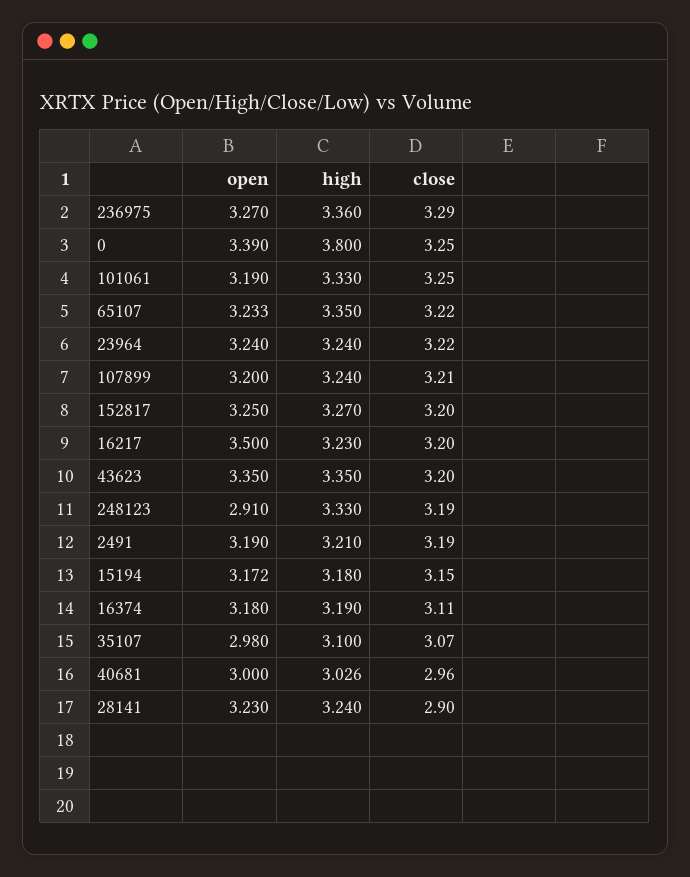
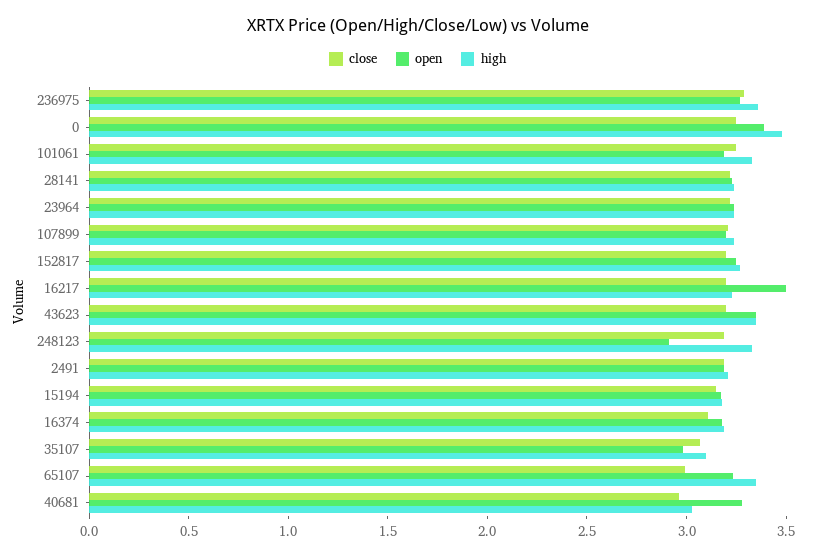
  {
    "open": {
      "236975": 3.27,
      "0": 3.39,
      "101061": 3.19,
      "65107": 3.233,
      "23964": 3.24,
      "107899": 3.2,
      "152817": 3.25,
      "16217": 3.5,
      "43623": 3.35,
      "248123": 2.91,
      "2491": 3.19,
      "15194": 3.172,
      "16374": 3.18,
      "35107": 2.98,
-     "40681": 3,
+     "40681": 3.3,
      "28141": 3.23
    },
    "high": {
      "236975": 3.36,
-     "0": 3.8,
+     "0": 3.5,
      "101061": 3.33,
      "65107": 3.35,
      "23964": 3.24,
      "107899": 3.24,
      "152817": 3.27,
      "16217": 3.23,
      "43623": 3.35,
      "248123": 3.33,
      "2491": 3.21,
      "15194": 3.18,
      "16374": 3.19,
      "35107": 3.1,
      "40681": 3.026,
      "28141": 3.24
    },
    "close": {
      "236975": 3.29,
      "0": 3.25,
      "101061": 3.25,
-     "65107": 3.22,
+     "65107": 3,
      "23964": 3.22,
      "107899": 3.21,
      "152817": 3.2,
      "16217": 3.2,
      "43623": 3.2,
      "248123": 3.19,
      "2491": 3.19,
      "15194": 3.15,
      "16374": 3.11,
      "35107": 3.07,
      "40681": 2.96,
-     "28141": 2.9
+     "28141": 3.2
    }
  }

